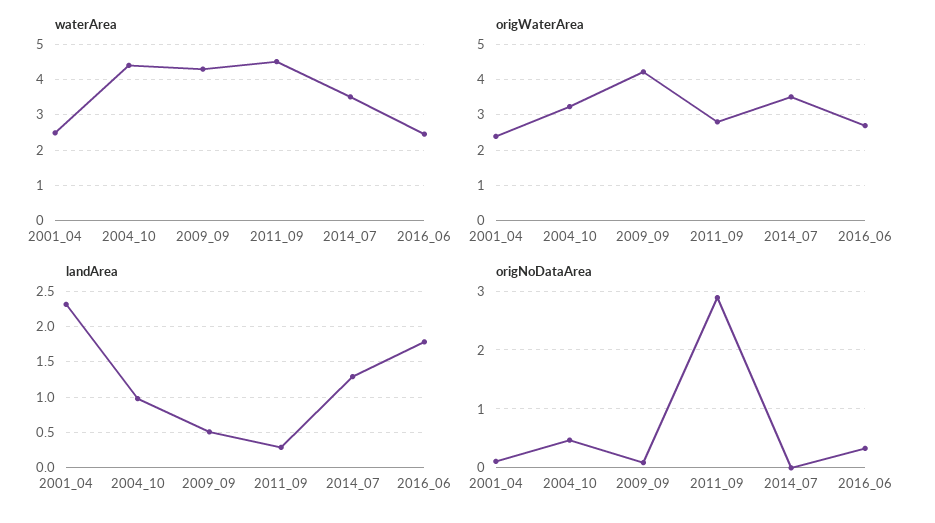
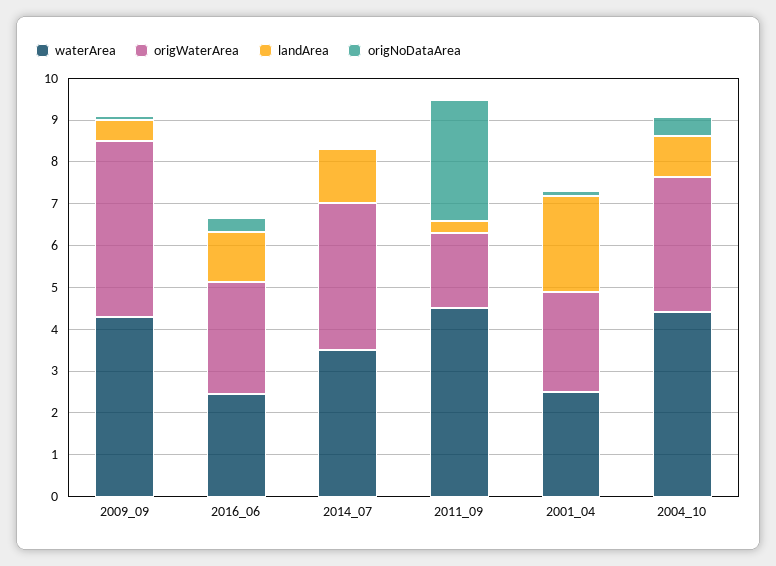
  {
    "waterArea": {
      "2001_04": 2.4,
      "2004_10": 4.4,
      "2009_09": 4.2,
      "2011_09": 4.6,
      "2014_07": 3.6,
      "2016_06": 2.4
    },
    "origWaterArea": {
      "2001_04": 2.4,
      "2004_10": 3.2,
      "2009_09": 4.2,
-     "2011_09": 2.8,
+     "2011_09": 1.8,
      "2014_07": 3.6,
      "2016_06": 2.6
    },
    "landArea": {
      "2001_04": 2.3,
      "2004_10": 1,
      "2009_09": 0.5,
      "2011_09": 0.3,
      "2014_07": 1.3,
-     "2016_06": 1.8
+     "2016_06": 1.2
    },
    "origNoDataArea": {
      "2001_04": 0.2,
      "2004_10": 0.4,
      "2009_09": 0,
      "2011_09": 2.8,
      "2014_07": 0,
      "2016_06": 0.4
    }
  }

